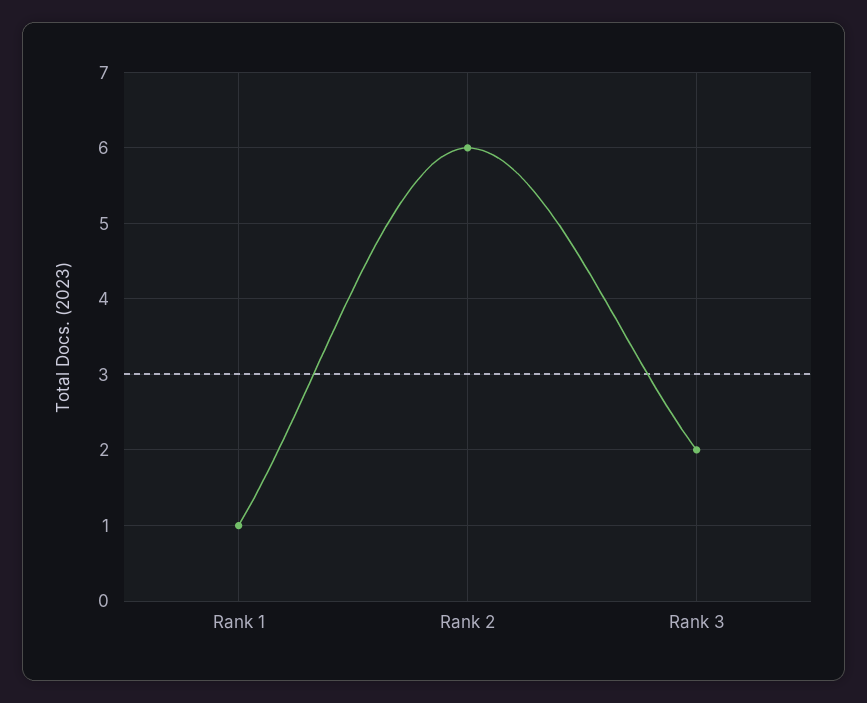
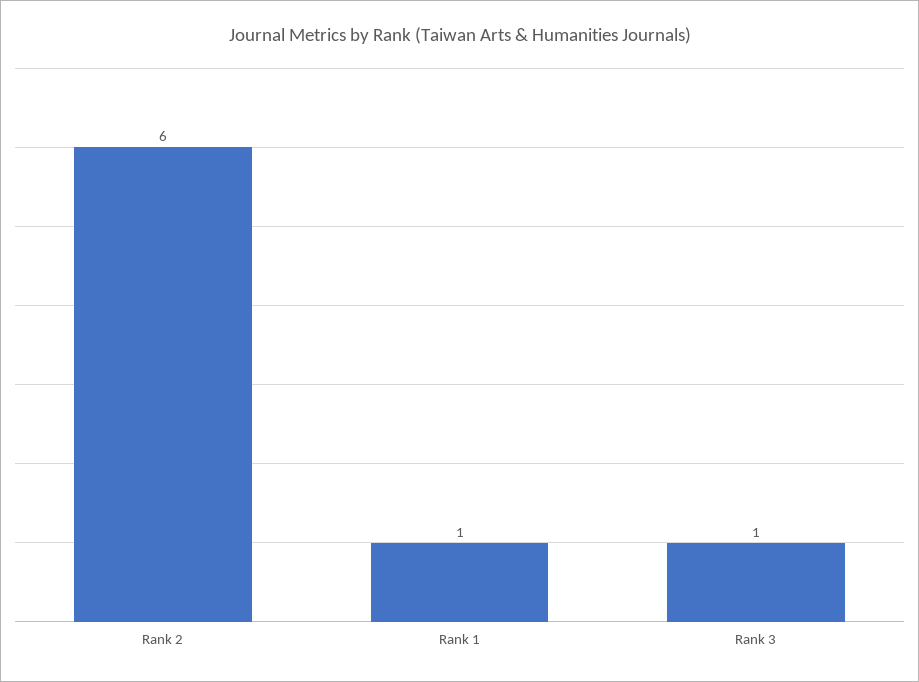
  {
    "Rank 1": 1,
    "Rank 2": 6,
-   "Rank 3": 2
+   "Rank 3": 1
  }

